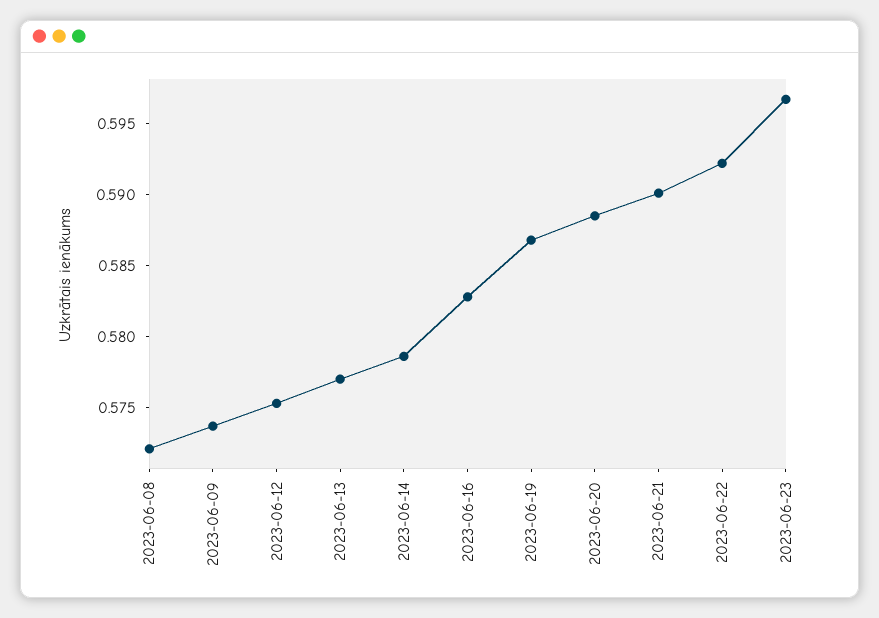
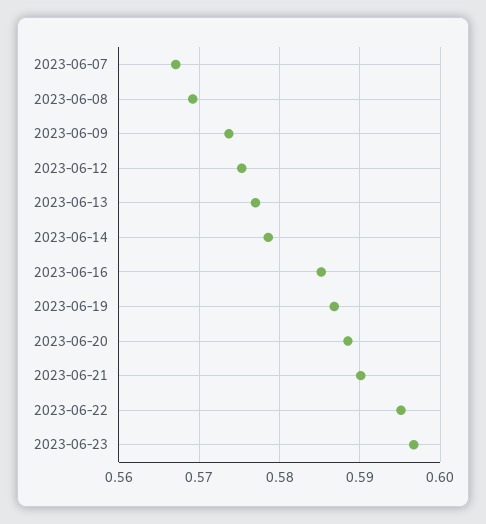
  {
-   "2023-06-08": 0.572,
+   "2023-06-08": 0.569,
    "2023-06-09": 0.574,
    "2023-06-12": 0.575,
    "2023-06-13": 0.577,
    "2023-06-14": 0.579,
-   "2023-06-16": 0.583,
+   "2023-06-16": 0.585,
    "2023-06-19": 0.587,
    "2023-06-20": 0.589,
    "2023-06-21": 0.59,
-   "2023-06-22": 0.592,
+   "2023-06-22": 0.595,
-   "2023-06-23": 0.597
+   "2023-06-23": 0.597,
+   "2023-06-07": 0.567
  }

